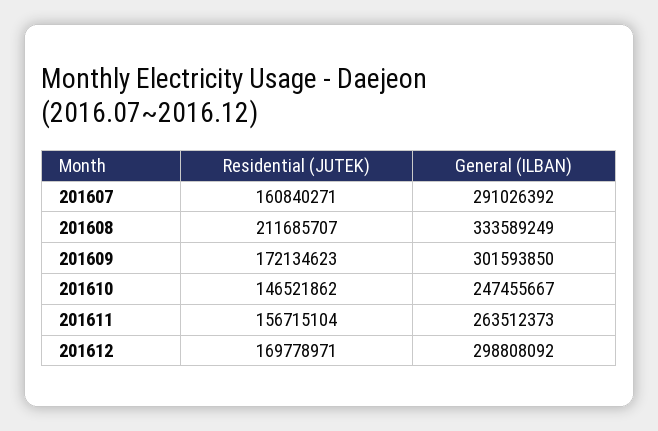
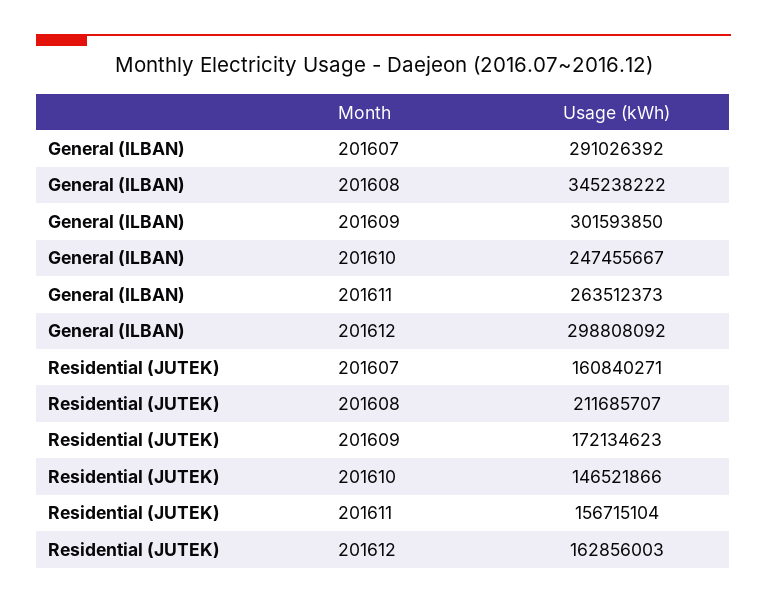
  {
    "Residential (JUTEK)": {
      "201607": 160840271,
      "201608": 211685707,
      "201609": 172134623,
-     "201610": 146521862,
+     "201610": 146521866,
      "201611": 156715104,
-     "201612": 169778971
+     "201612": 162856003
    },
    "General (ILBAN)": {
      "201607": 291026392,
-     "201608": 333589249,
+     "201608": 345238222,
      "201609": 301593850,
      "201610": 247455667,
      "201611": 263512373,
      "201612": 298808092
    }
  }

